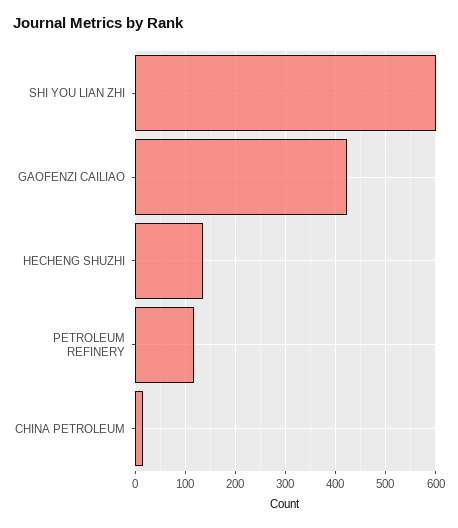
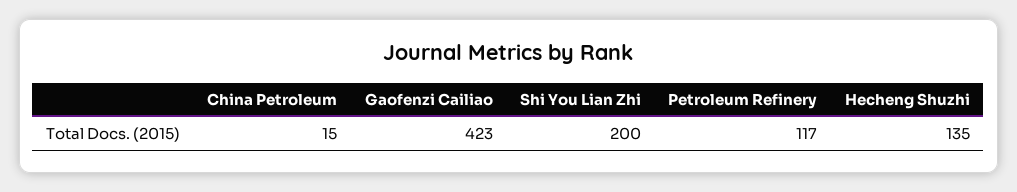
  {
-   "SHI YOU LIAN ZHI": 600,
+   "SHI YOU LIAN ZHI": 200,
    "GAOFENZI CAILIAO": 423,
    "HECHENG SHUZHI": 135,
    "PETROLEUM REFINERY": 117,
    "CHINA PETROLEUM": 15
  }

